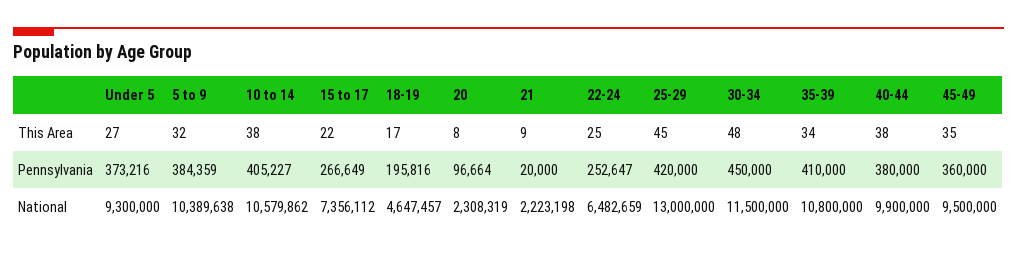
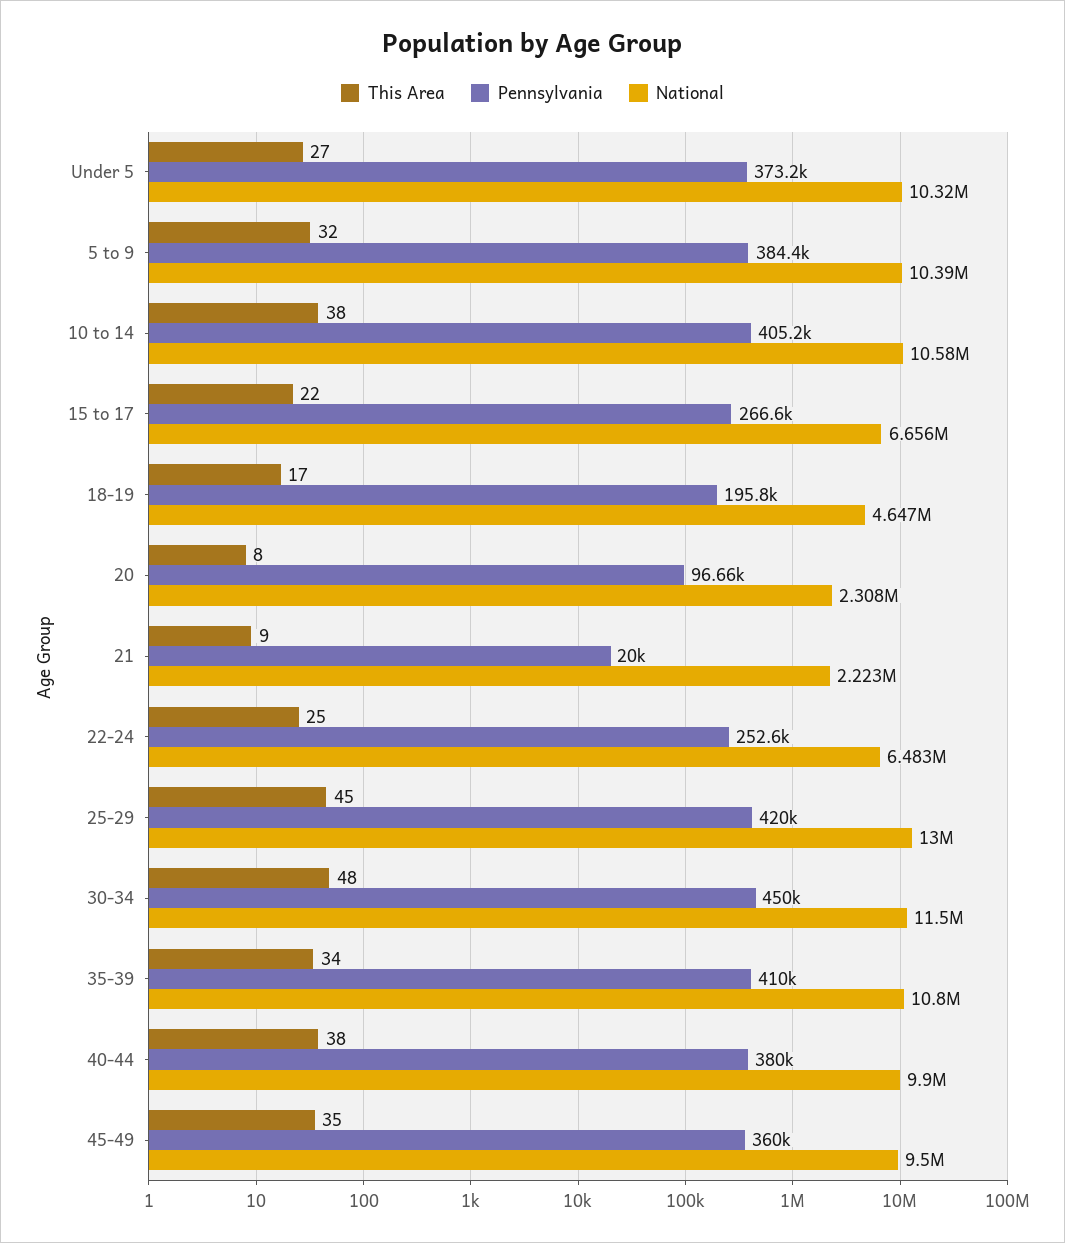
  {
    "This Area": {
      "Under 5": 27,
      "5 to 9": 32,
      "10 to 14": 38,
      "15 to 17": 22,
      "18-19": 17,
      "20": 8,
      "21": 9,
      "22-24": 25,
      "25-29": 45,
      "30-34": 48,
      "35-39": 34,
      "40-44": 38,
      "45-49": 35
    },
    "Pennsylvania": {
      "Under 5": 373216,
      "5 to 9": 384359,
      "10 to 14": 405227,
      "15 to 17": 266649,
      "18-19": 195816,
      "20": 96664,
      "21": 20000,
      "22-24": 252647,
      "25-29": 420000,
      "30-34": 450000,
      "35-39": 410000,
      "40-44": 380000,
      "45-49": 360000
    },
    "National": {
-     "Under 5": 9300000,
+     "Under 5": 10320000,
      "5 to 9": 10389638,
      "10 to 14": 10579862,
-     "15 to 17": 7356112,
+     "15 to 17": 6656000,
      "18-19": 4647457,
      "20": 2308319,
      "21": 2223198,
      "22-24": 6482659,
      "25-29": 13000000,
      "30-34": 11500000,
      "35-39": 10800000,
      "40-44": 9900000,
      "45-49": 9500000
    }
  }

